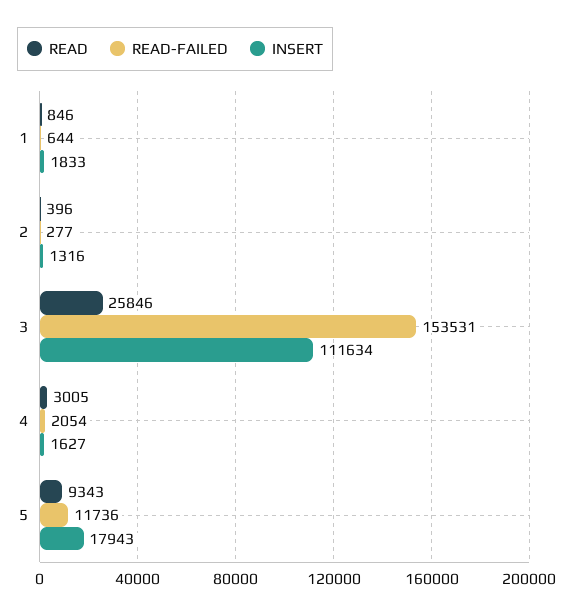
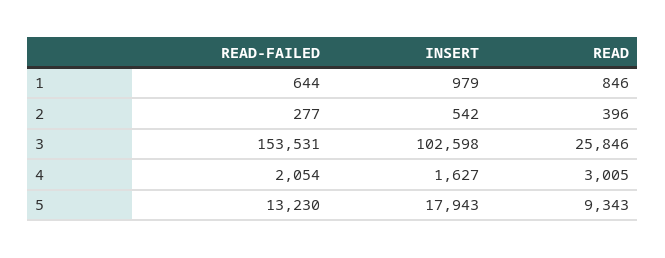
  {
    "READ": {
      "1": 846,
      "2": 396,
      "3": 25846,
      "4": 3005,
      "5": 9343
    },
    "READ-FAILED": {
      "1": 644,
      "2": 277,
      "3": 153531,
      "4": 2054,
-     "5": 11736
+     "5": 13230
    },
    "INSERT": {
-     "1": 1833,
+     "1": 979,
-     "2": 1316,
+     "2": 542,
-     "3": 111634,
+     "3": 102598,
      "4": 1627,
      "5": 17943
    }
  }

